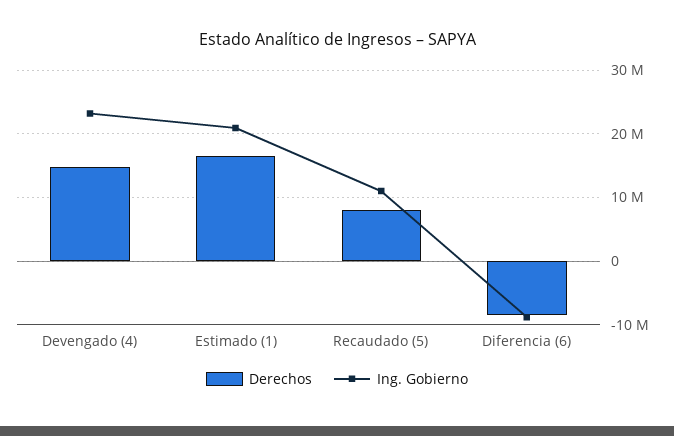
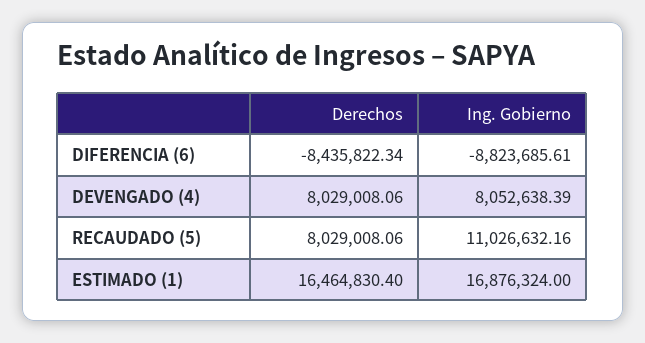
  {
    "Derechos": {
-     "Devengado (4)": 15000000,
+     "Devengado (4)": 8029008.06,
      "Estimado (1)": 16464830.4,
      "Recaudado (5)": 8029008.06,
      "Diferencia (6)": -8435822.34
    },
    "Ing. Gobierno": {
-     "Devengado (4)": 23000000,
+     "Devengado (4)": 8052638.39,
-     "Estimado (1)": 21000000,
+     "Estimado (1)": 16876324,
      "Recaudado (5)": 11026632.16,
      "Diferencia (6)": -8823685.61
    }
  }

